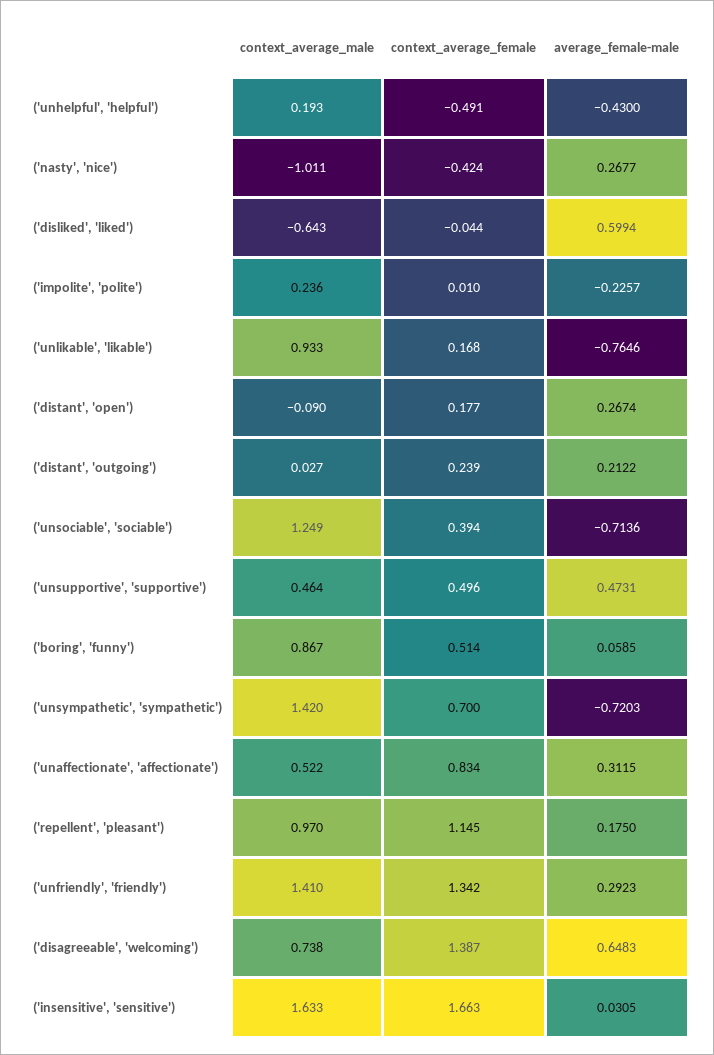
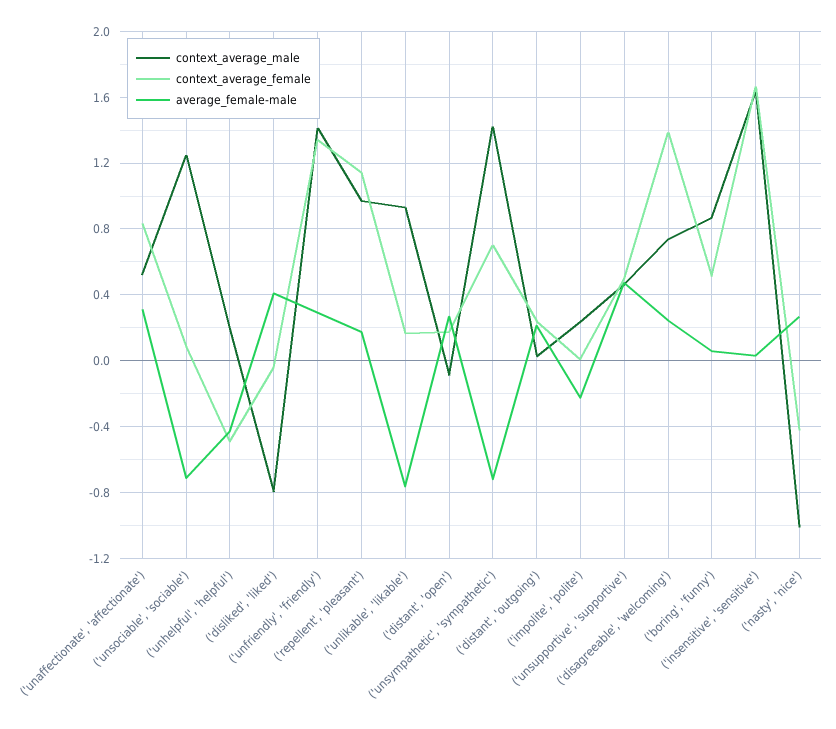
  {
    "context_average_male": {
      "('unhelpful', 'helpful')": 0.193,
      "('nasty', 'nice')": -1.011,
-     "('disliked', 'liked')": -0.643,
+     "('disliked', 'liked')": -0.8,
      "('impolite', 'polite')": 0.236,
      "('unlikable', 'likable')": 0.933,
      "('distant', 'open')": -0.09,
      "('distant', 'outgoing')": 0.027,
      "('unsociable', 'sociable')": 1.249,
      "('unsupportive', 'supportive')": 0.464,
      "('boring', 'funny')": 0.867,
      "('unsympathetic', 'sympathetic')": 1.42,
      "('unaffectionate', 'affectionate')": 0.522,
      "('repellent', 'pleasant')": 0.97,
      "('unfriendly', 'friendly')": 1.41,
      "('disagreeable', 'welcoming')": 0.738,
      "('insensitive', 'sensitive')": 1.633
    },
    "context_average_female": {
      "('unhelpful', 'helpful')": -0.491,
      "('nasty', 'nice')": -0.424,
      "('disliked', 'liked')": -0.044,
      "('impolite', 'polite')": 0.01,
      "('unlikable', 'likable')": 0.168,
      "('distant', 'open')": 0.177,
      "('distant', 'outgoing')": 0.239,
-     "('unsociable', 'sociable')": 0.394,
+     "('unsociable', 'sociable')": 0.1,
      "('unsupportive', 'supportive')": 0.496,
      "('boring', 'funny')": 0.514,
      "('unsympathetic', 'sympathetic')": 0.7,
      "('unaffectionate', 'affectionate')": 0.834,
      "('repellent', 'pleasant')": 1.145,
      "('unfriendly', 'friendly')": 1.342,
      "('disagreeable', 'welcoming')": 1.387,
      "('insensitive', 'sensitive')": 1.663
    },
    "average_female-male": {
      "('unhelpful', 'helpful')": -0.43,
      "('nasty', 'nice')": 0.2677,
-     "('disliked', 'liked')": 0.5994,
+     "('disliked', 'liked')": 0.4,
      "('impolite', 'polite')": -0.2257,
      "('unlikable', 'likable')": -0.7646,
      "('distant', 'open')": 0.2674,
      "('distant', 'outgoing')": 0.2122,
      "('unsociable', 'sociable')": -0.7136,
      "('unsupportive', 'supportive')": 0.4731,
      "('boring', 'funny')": 0.0585,
      "('unsympathetic', 'sympathetic')": -0.7203,
      "('unaffectionate', 'affectionate')": 0.3115,
      "('repellent', 'pleasant')": 0.175,
      "('unfriendly', 'friendly')": 0.2923,
-     "('disagreeable', 'welcoming')": 0.6483,
+     "('disagreeable', 'welcoming')": 0.25,
      "('insensitive', 'sensitive')": 0.0305
    }
  }

